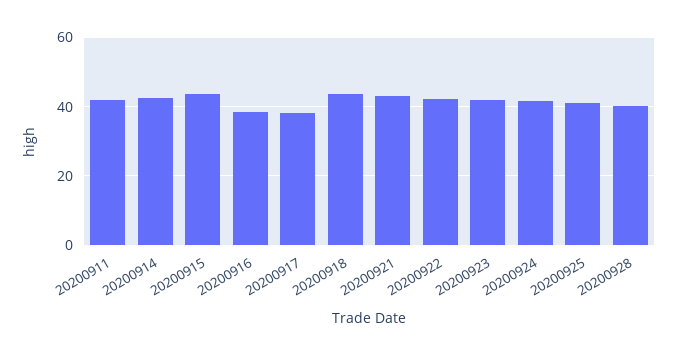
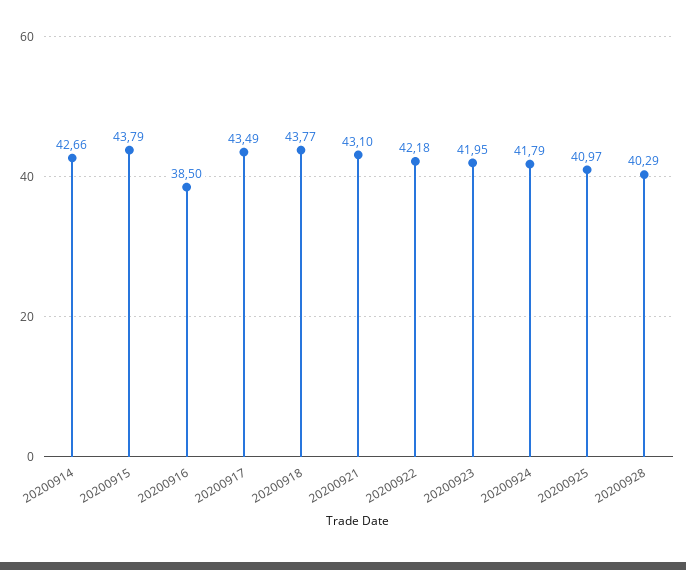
  {
-   "20200911": 42,
    "20200914": 42.66,
    "20200915": 43.79,
    "20200916": 38.5,
-   "20200917": 38,
+   "20200917": 43.49,
    "20200918": 43.77,
    "20200921": 43.1,
    "20200922": 42.18,
    "20200923": 41.95,
    "20200924": 41.79,
    "20200925": 40.97,
    "20200928": 40.29
  }

